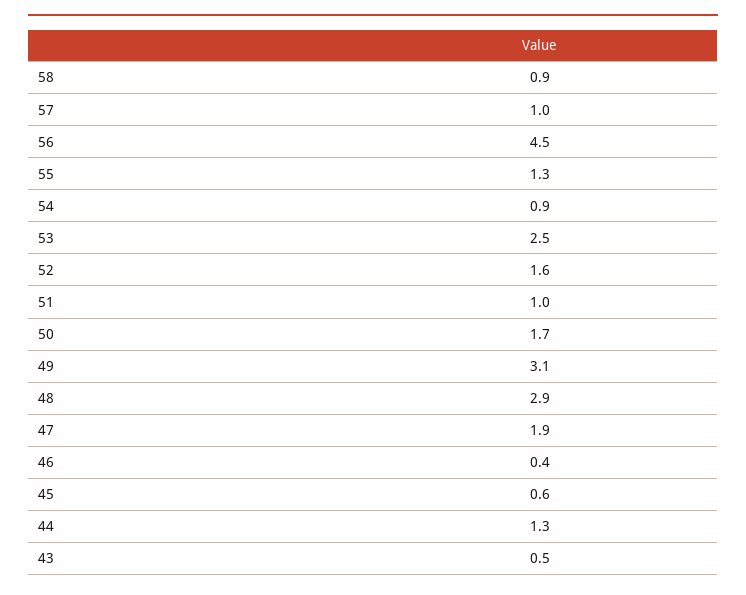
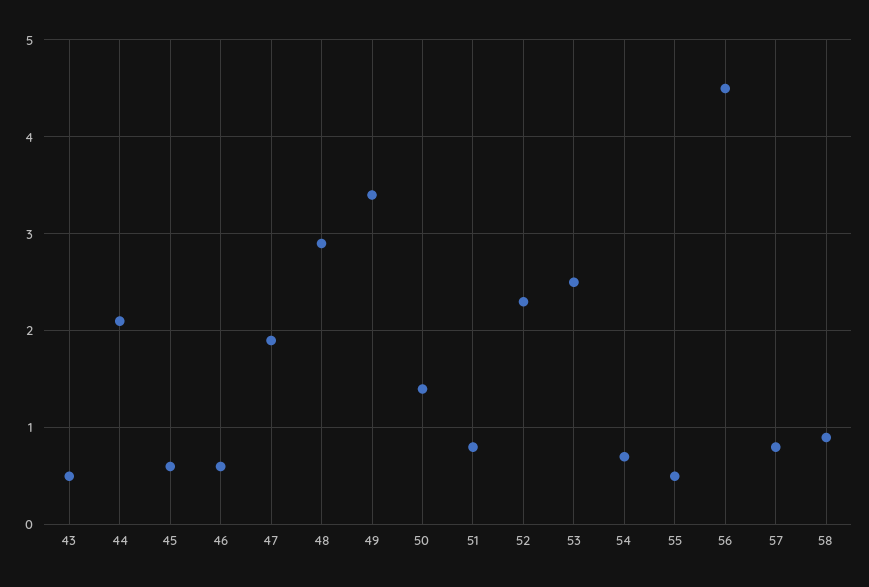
  {
    "58": 0.9,
-   "57": 1,
+   "57": 0.8,
    "56": 4.5,
-   "55": 1.3,
+   "55": 0.5,
-   "54": 0.9,
+   "54": 0.7,
    "53": 2.5,
-   "52": 1.6,
+   "52": 2.3,
-   "51": 1,
+   "51": 0.8,
-   "50": 1.7,
+   "50": 1.4,
-   "49": 3.1,
+   "49": 3.4,
    "48": 2.9,
    "47": 1.9,
-   "46": 0.4,
+   "46": 0.6,
    "45": 0.6,
-   "44": 1.3,
+   "44": 2.1,
    "43": 0.5
  }

